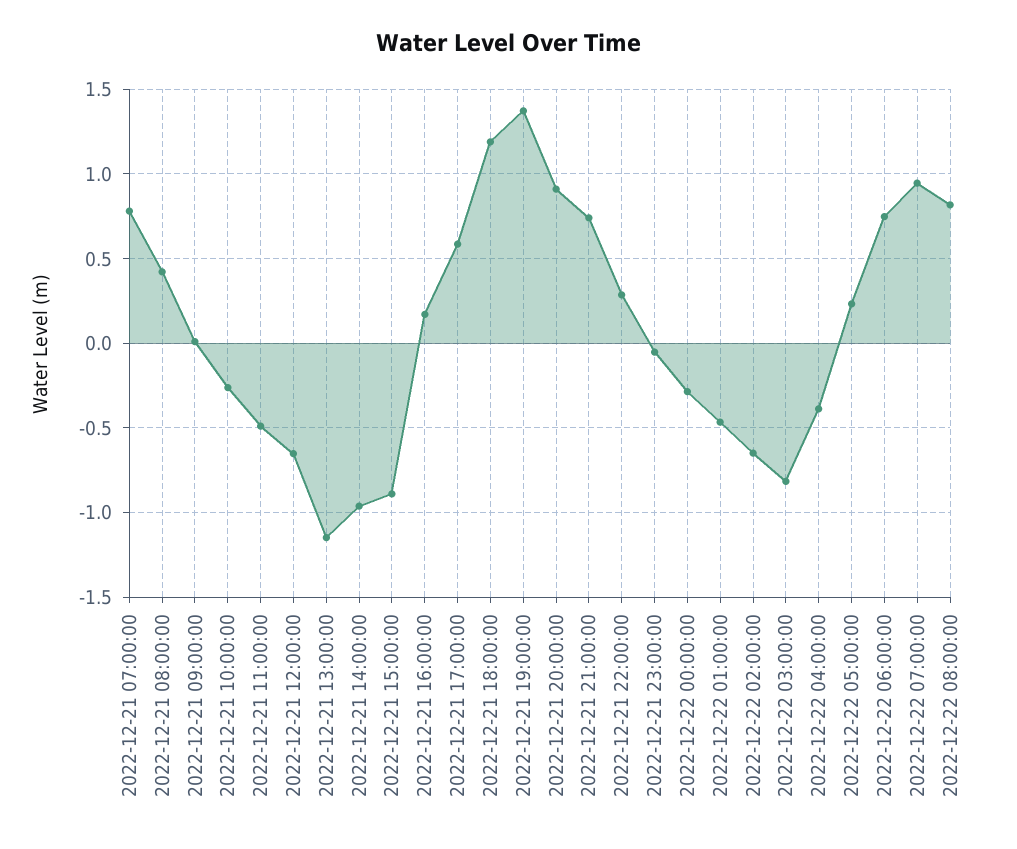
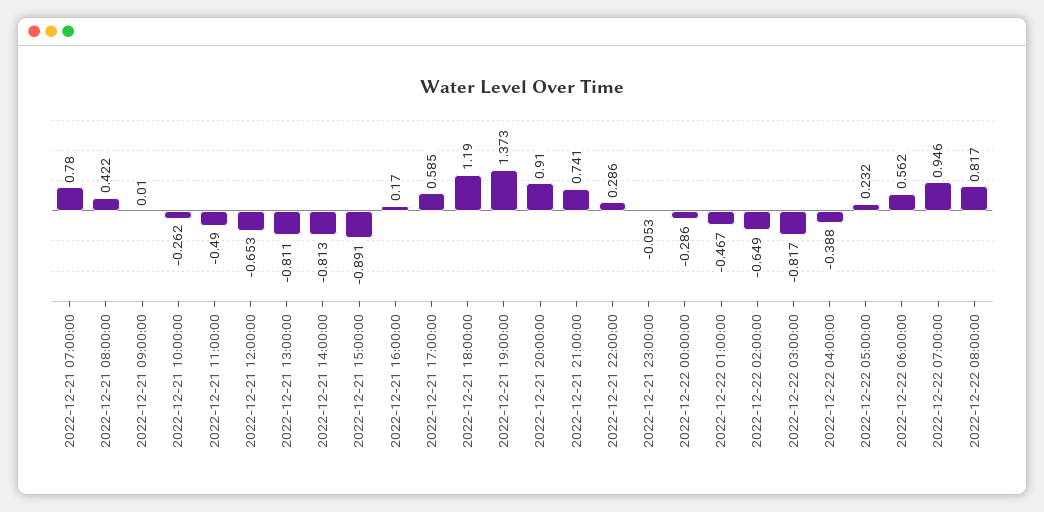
  {
    "2022-12-21 07:00:00": 0.78,
    "2022-12-21 08:00:00": 0.422,
    "2022-12-21 09:00:00": 0.01,
    "2022-12-21 10:00:00": -0.262,
    "2022-12-21 11:00:00": -0.49,
    "2022-12-21 12:00:00": -0.653,
-   "2022-12-21 13:00:00": -1.15,
+   "2022-12-21 13:00:00": -0.811,
-   "2022-12-21 14:00:00": -0.95,
+   "2022-12-21 14:00:00": -0.813,
    "2022-12-21 15:00:00": -0.891,
    "2022-12-21 16:00:00": 0.17,
    "2022-12-21 17:00:00": 0.585,
    "2022-12-21 18:00:00": 1.19,
    "2022-12-21 19:00:00": 1.373,
    "2022-12-21 20:00:00": 0.91,
    "2022-12-21 21:00:00": 0.741,
    "2022-12-21 22:00:00": 0.286,
    "2022-12-21 23:00:00": -0.053,
    "2022-12-22 00:00:00": -0.286,
    "2022-12-22 01:00:00": -0.467,
    "2022-12-22 02:00:00": -0.649,
    "2022-12-22 03:00:00": -0.817,
    "2022-12-22 04:00:00": -0.388,
    "2022-12-22 05:00:00": 0.232,
-   "2022-12-22 06:00:00": 0.75,
+   "2022-12-22 06:00:00": 0.562,
    "2022-12-22 07:00:00": 0.946,
    "2022-12-22 08:00:00": 0.817
  }

